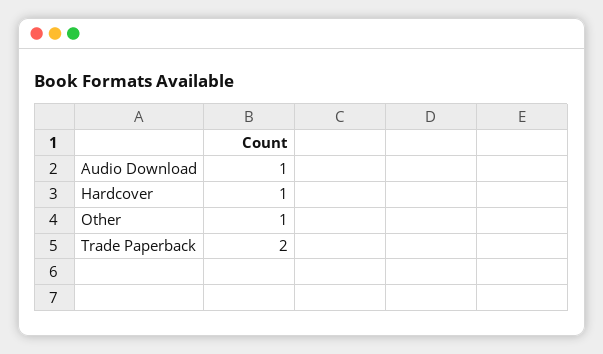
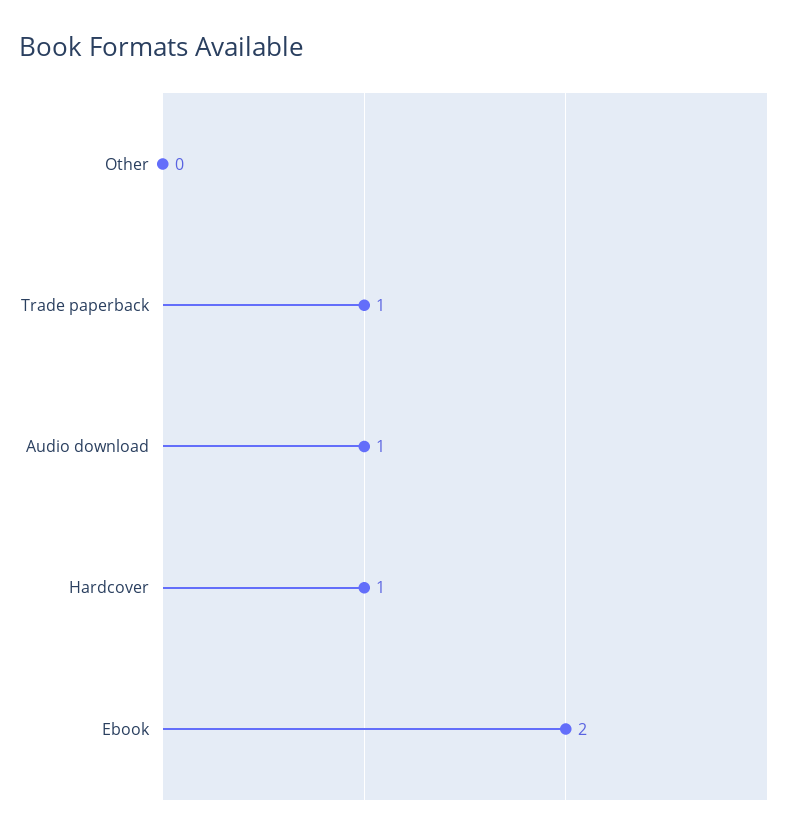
  {
    "Audio Download": 1,
    "Hardcover": 1,
-   "Other": 1,
+   "Other": 0,
-   "Trade Paperback": 2
+   "Trade Paperback": 1,
+   "Ebook": 2
  }

